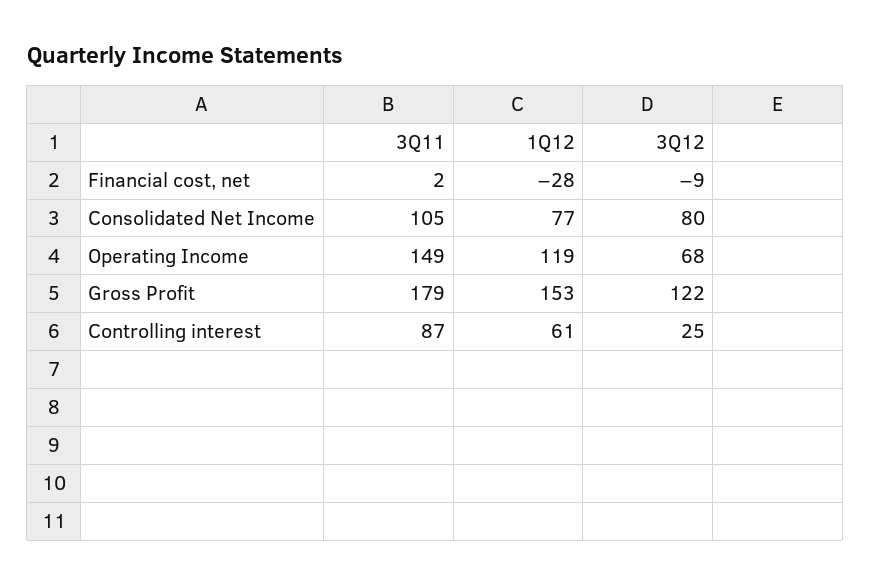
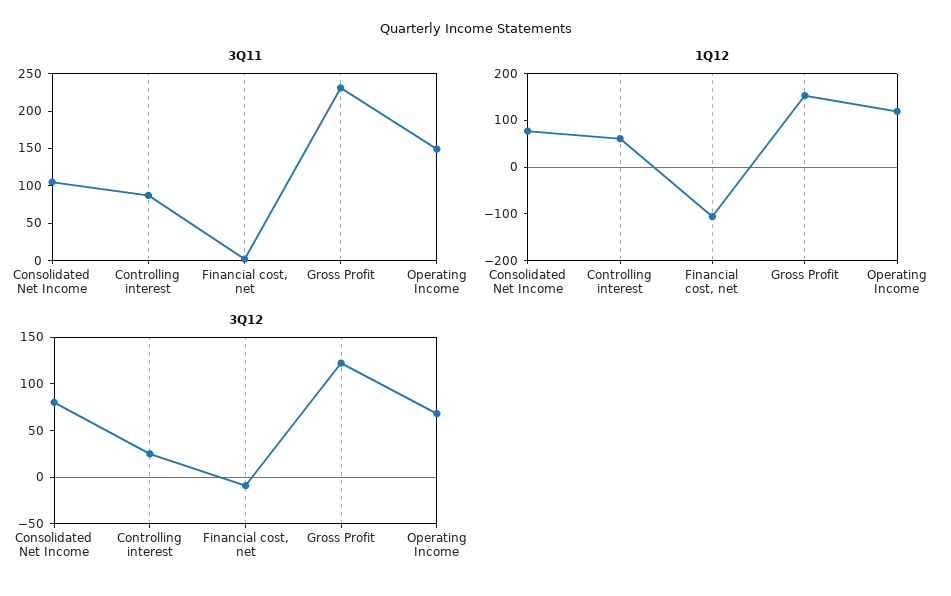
  {
    "3Q11": {
      "Financial cost, net": 2,
      "Consolidated Net Income": 105,
      "Operating Income": 149,
-     "Gross Profit": 179,
+     "Gross Profit": 225,
      "Controlling interest": 87
    },
    "1Q12": {
-     "Financial cost, net": -28,
+     "Financial cost, net": -100,
      "Consolidated Net Income": 77,
      "Operating Income": 119,
      "Gross Profit": 153,
      "Controlling interest": 61
    },
    "3Q12": {
      "Financial cost, net": -9,
      "Consolidated Net Income": 80,
      "Operating Income": 68,
      "Gross Profit": 122,
      "Controlling interest": 25
    }
  }

